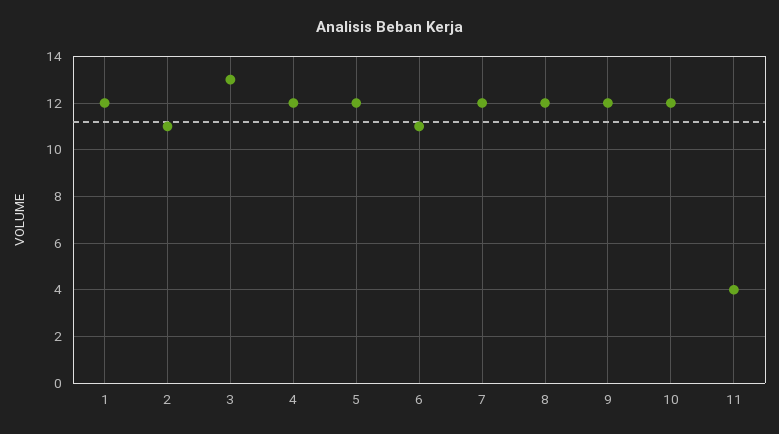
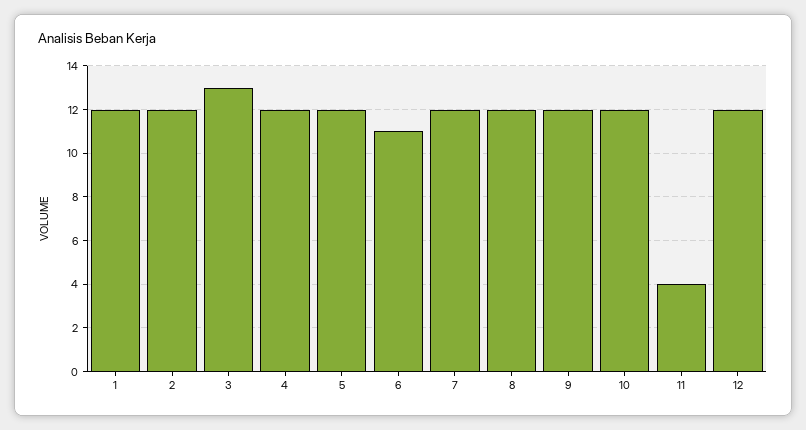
  {
    "1": 12,
-   "2": 11,
+   "2": 12,
    "3": 13,
    "4": 12,
    "5": 12,
    "6": 11,
    "7": 12,
    "8": 12,
    "9": 12,
    "10": 12,
-   "11": 4
+   "11": 4,
+   "12": 12
  }

